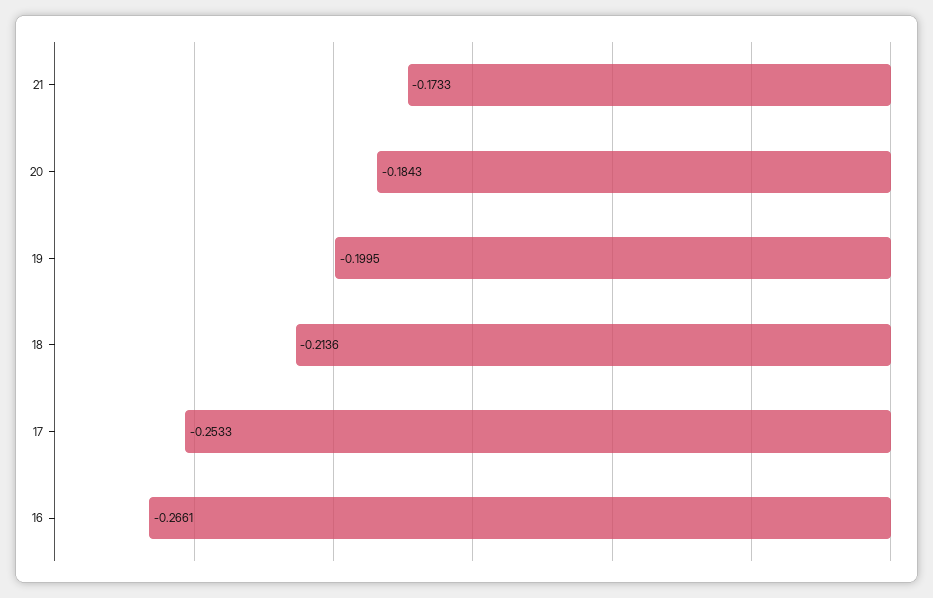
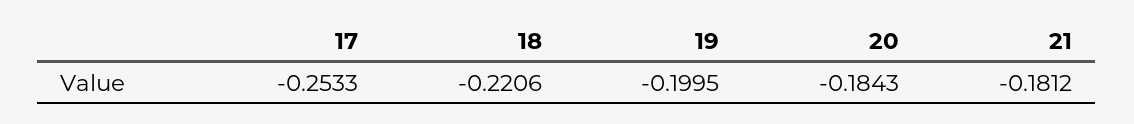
  {
-   "21": -0.1733,
+   "21": -0.1812,
    "20": -0.1843,
    "19": -0.1995,
-   "18": -0.2136,
+   "18": -0.2206,
-   "17": -0.2533,
+   "17": -0.2533
-   "16": -0.2661
  }

